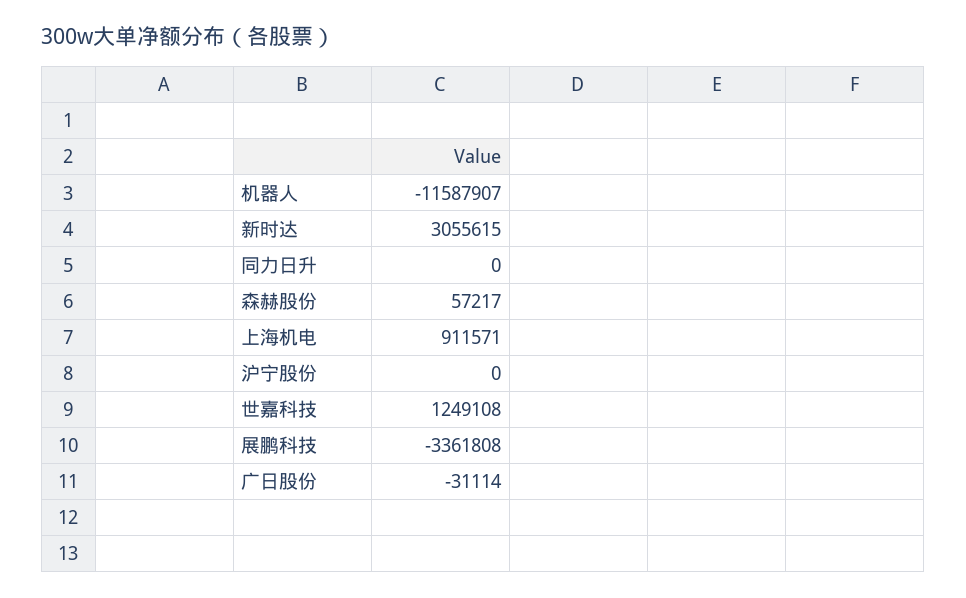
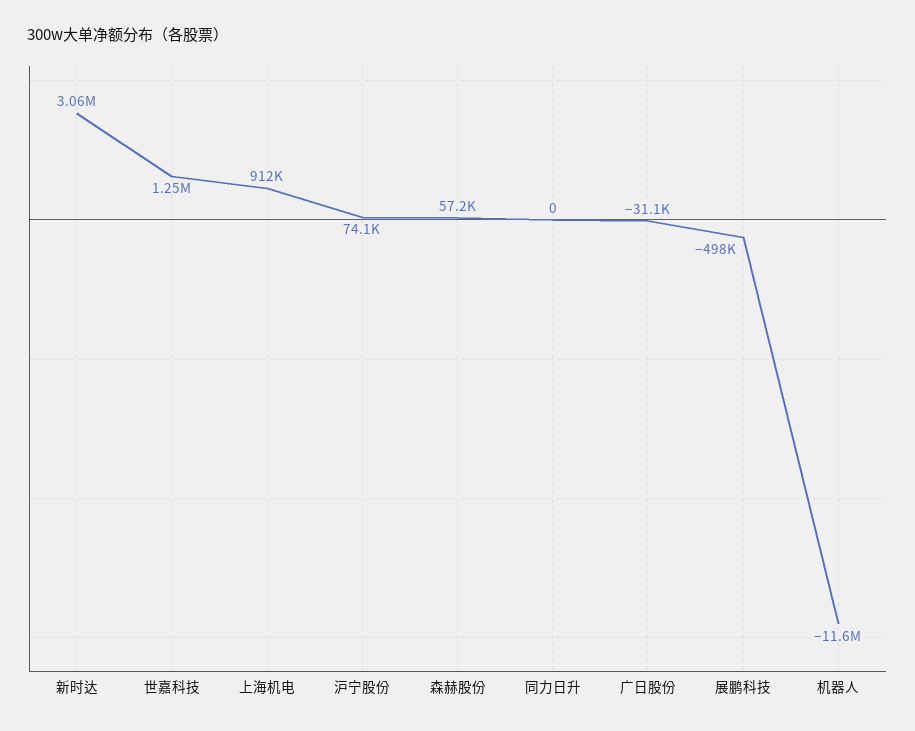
  {
    "机器人": -11587907,
    "新时达": 3055615,
    "同力日升": 0,
    "森赫股份": 57217,
    "上海机电": 911571,
-   "沪宁股份": 0,
+   "沪宁股份": 74100,
    "世嘉科技": 1249108,
-   "展鹏科技": -3361808,
+   "展鹏科技": -498000,
    "广日股份": -31114
  }

